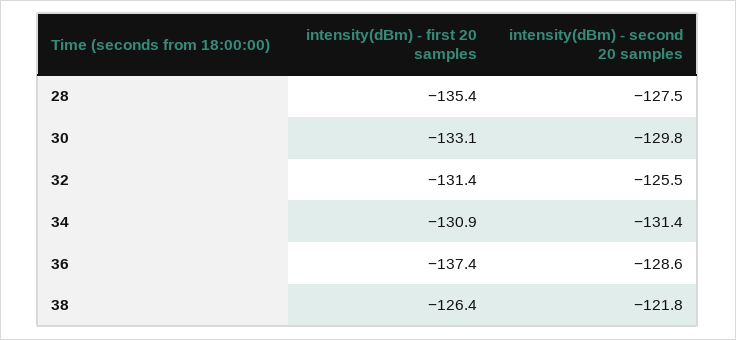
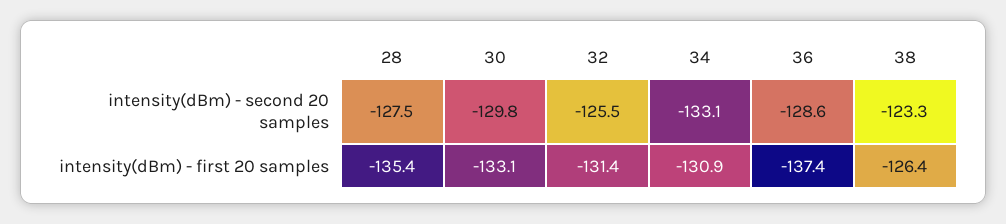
  {
    "intensity(dBm) - first 20 samples": {
      "28": -135.4,
      "30": -133.1,
      "32": -131.4,
      "34": -130.9,
      "36": -137.4,
      "38": -126.4
    },
    "intensity(dBm) - second 20 samples": {
      "28": -127.5,
      "30": -129.8,
      "32": -125.5,
-     "34": -131.4,
+     "34": -133.1,
      "36": -128.6,
-     "38": -121.8
+     "38": -123.3
    }
  }

